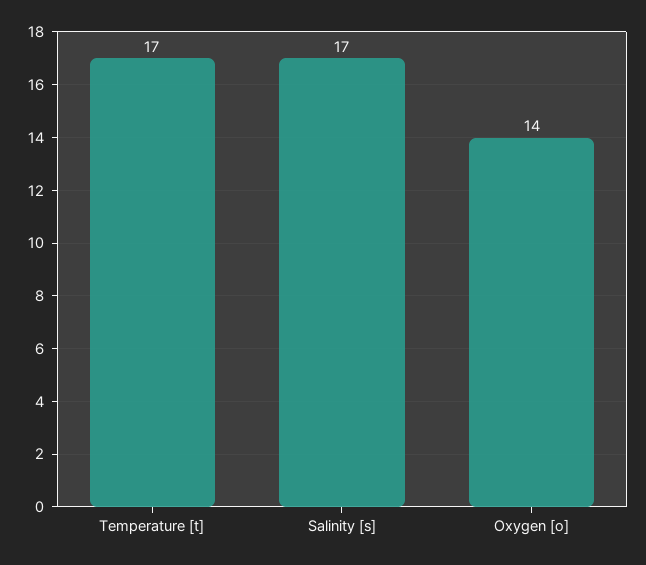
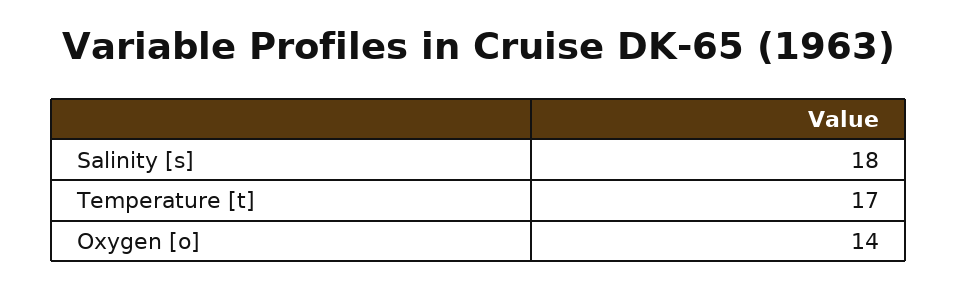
  {
    "Temperature [t]": 17,
-   "Salinity [s]": 17,
+   "Salinity [s]": 18,
    "Oxygen [o]": 14
  }

